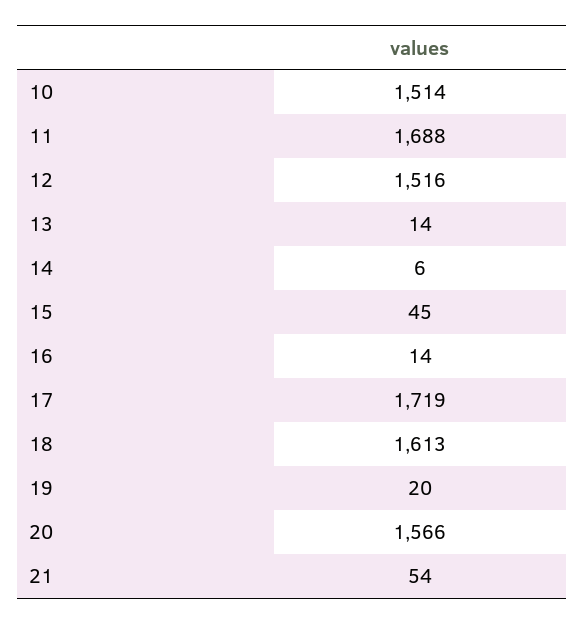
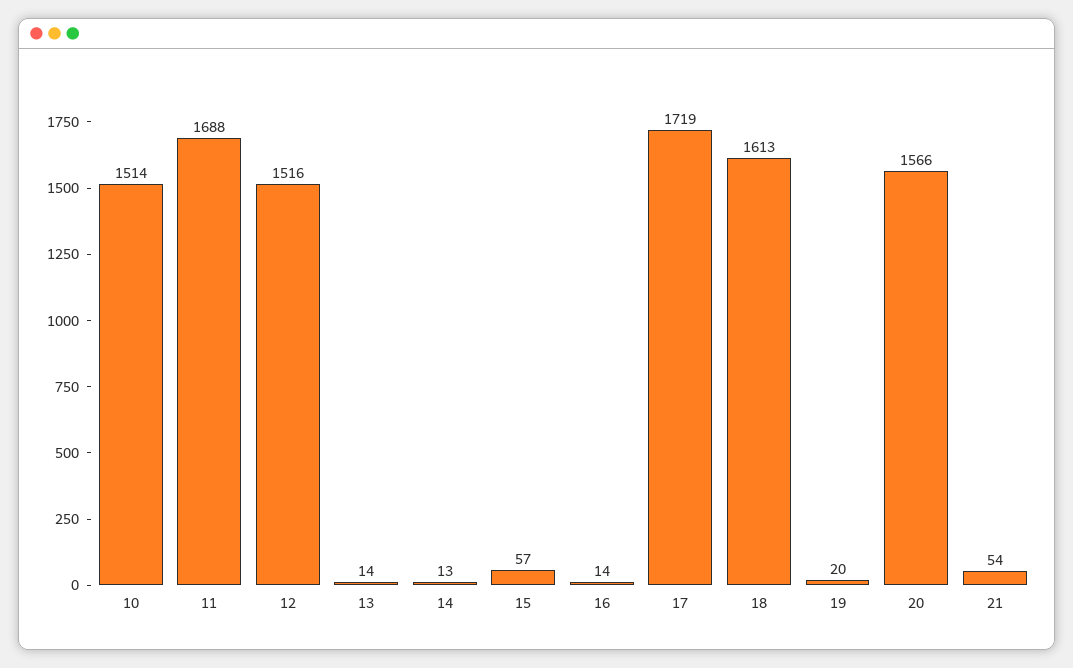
  {
    "10": 1514,
    "11": 1688,
    "12": 1516,
    "13": 14,
-   "14": 6,
+   "14": 13,
-   "15": 45,
+   "15": 57,
    "16": 14,
    "17": 1719,
    "18": 1613,
    "19": 20,
    "20": 1566,
    "21": 54
  }

